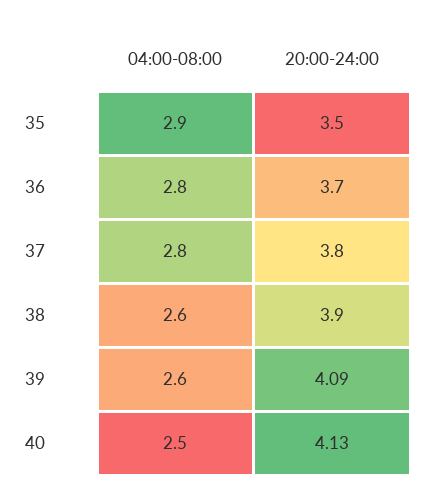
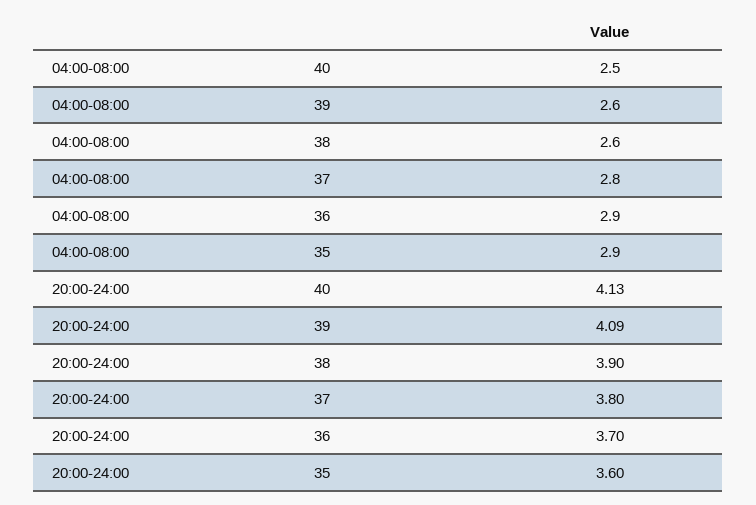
  {
    "04:00-08:00": {
      "35": 2.9,
-     "36": 2.8,
+     "36": 2.9,
      "37": 2.8,
      "38": 2.6,
      "39": 2.6,
      "40": 2.5
    },
    "20:00-24:00": {
-     "35": 3.5,
+     "35": 3.6,
      "36": 3.7,
      "37": 3.8,
      "38": 3.9,
      "39": 4.09,
      "40": 4.13
    }
  }

